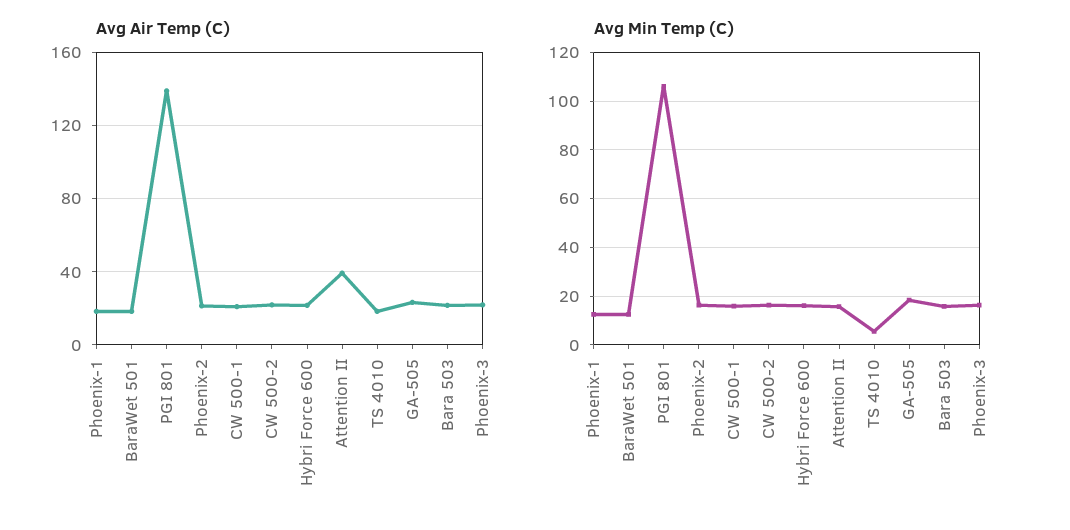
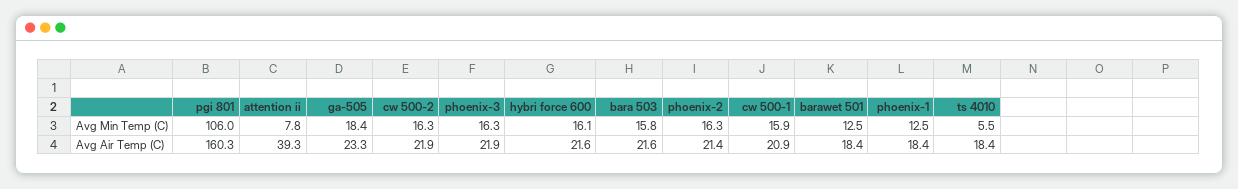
  {
    "Avg Air Temp (C)": {
      "Phoenix-1": 18.4,
      "BaraWet 501": 18.4,
-     "PGI 801": 140,
+     "PGI 801": 160.3,
      "Phoenix-2": 21.4,
      "CW 500-1": 20.9,
      "CW 500-2": 21.9,
      "Hybri Force 600": 21.6,
      "Attention II": 39.3,
      "TS 4010": 18.4,
      "GA-505": 23.3,
      "Bara 503": 21.6,
      "Phoenix-3": 21.9
    },
    "Avg Min Temp (C)": {
      "Phoenix-1": 12.5,
      "BaraWet 501": 12.5,
      "PGI 801": 106,
      "Phoenix-2": 16.3,
      "CW 500-1": 15.9,
      "CW 500-2": 16.3,
      "Hybri Force 600": 16.1,
-     "Attention II": 15,
+     "Attention II": 7.8,
      "TS 4010": 5.5,
      "GA-505": 18.4,
      "Bara 503": 15.8,
      "Phoenix-3": 16.3
    }
  }

